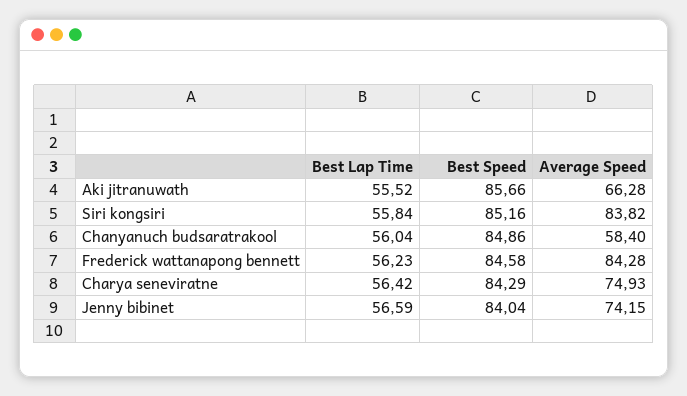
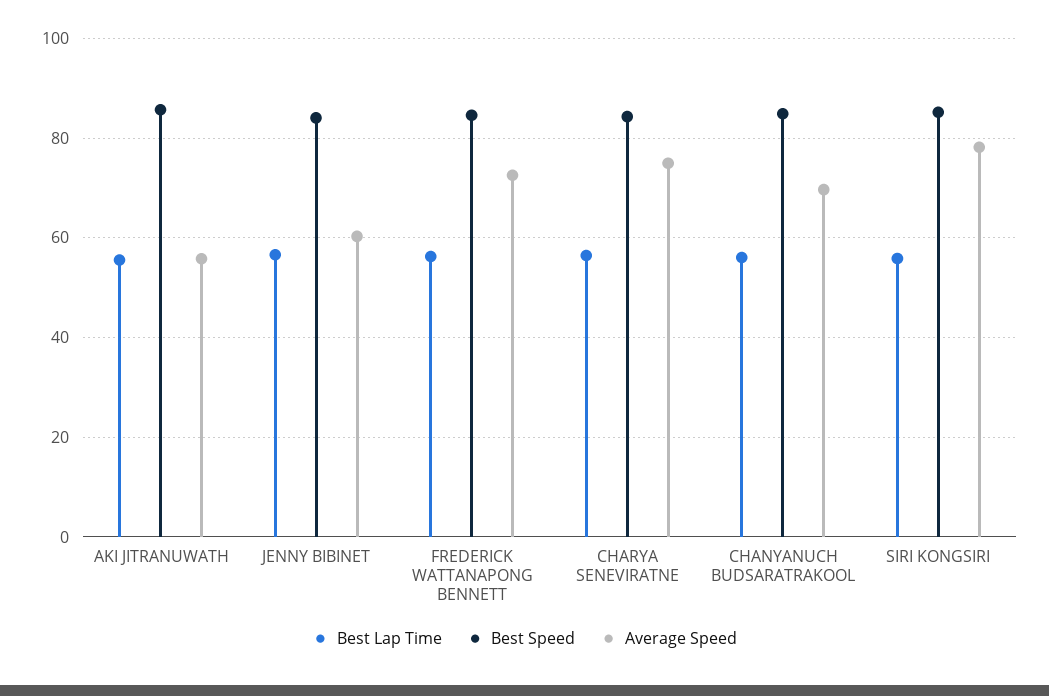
  {
    "Best Lap Time": {
      "Aki jitranuwath": 55.52,
      "Siri kongsiri": 55.84,
      "Chanyanuch budsaratrakool": 56.04,
      "Frederick wattanapong bennett": 56.23,
      "Charya seneviratne": 56.42,
      "Jenny bibinet": 56.59
    },
    "Best Speed": {
      "Aki jitranuwath": 85.66,
      "Siri kongsiri": 85.16,
      "Chanyanuch budsaratrakool": 84.86,
      "Frederick wattanapong bennett": 84.58,
      "Charya seneviratne": 84.29,
      "Jenny bibinet": 84.04
    },
    "Average Speed": {
-     "Aki jitranuwath": 66.28,
+     "Aki jitranuwath": 56,
-     "Siri kongsiri": 83.82,
+     "Siri kongsiri": 78,
-     "Chanyanuch budsaratrakool": 58.4,
+     "Chanyanuch budsaratrakool": 70,
-     "Frederick wattanapong bennett": 84.28,
+     "Frederick wattanapong bennett": 72,
      "Charya seneviratne": 74.93,
-     "Jenny bibinet": 74.15
+     "Jenny bibinet": 60
    }
  }

